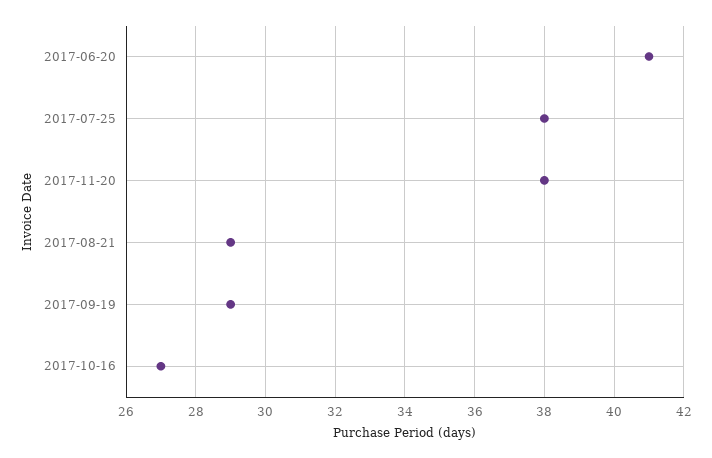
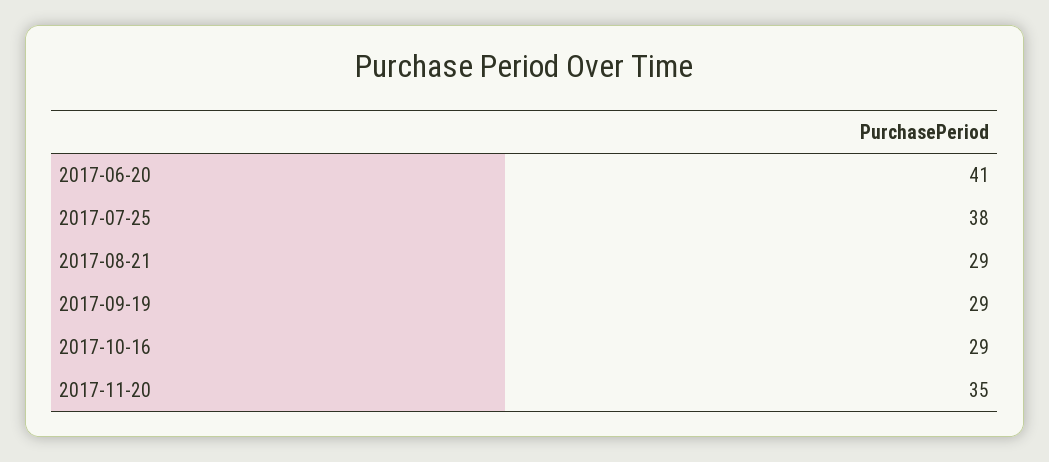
  {
    "2017-06-20": 41,
    "2017-07-25": 38,
-   "2017-11-20": 38,
+   "2017-11-20": 35,
    "2017-08-21": 29,
    "2017-09-19": 29,
-   "2017-10-16": 27
+   "2017-10-16": 29
  }

